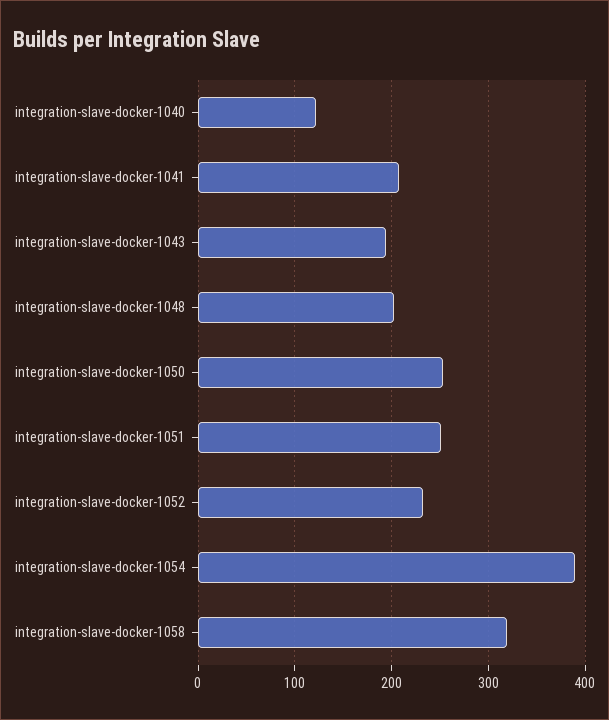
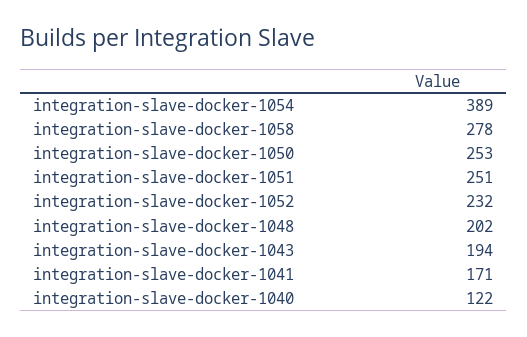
  {
    "integration-slave-docker-1040": 122,
-   "integration-slave-docker-1041": 210,
+   "integration-slave-docker-1041": 171,
    "integration-slave-docker-1043": 194,
    "integration-slave-docker-1048": 202,
    "integration-slave-docker-1050": 253,
    "integration-slave-docker-1051": 251,
    "integration-slave-docker-1052": 232,
    "integration-slave-docker-1054": 389,
-   "integration-slave-docker-1058": 320
+   "integration-slave-docker-1058": 278
  }

